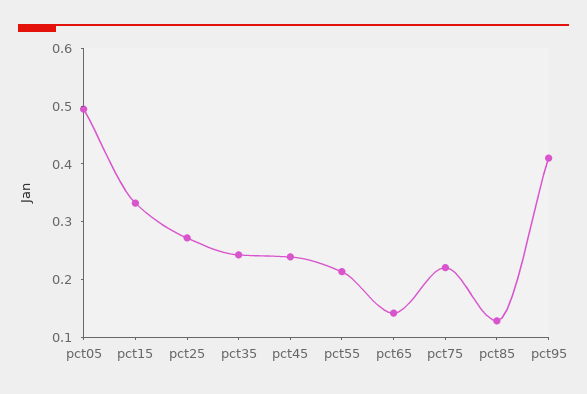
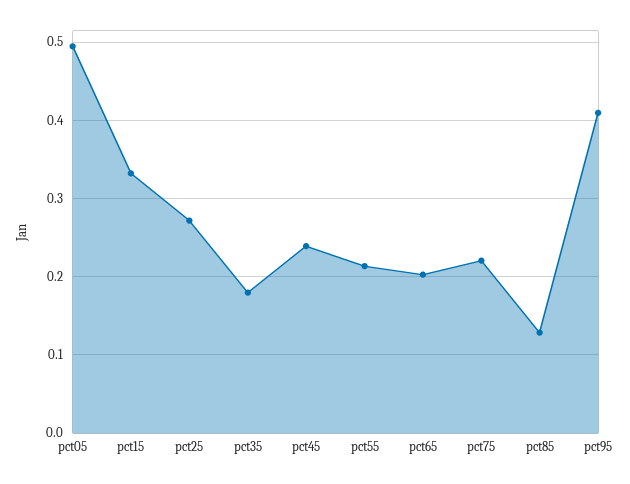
  {
    "pct05": 0.49,
    "pct15": 0.33,
    "pct25": 0.27,
-   "pct35": 0.24,
+   "pct35": 0.18,
    "pct45": 0.24,
    "pct55": 0.21,
-   "pct65": 0.14,
+   "pct65": 0.2,
    "pct75": 0.22,
    "pct85": 0.13,
    "pct95": 0.41
  }

